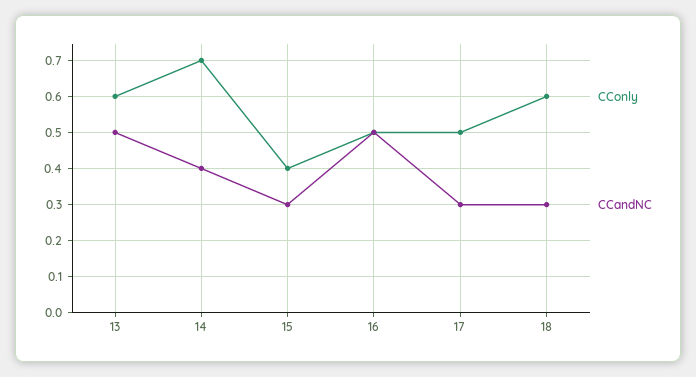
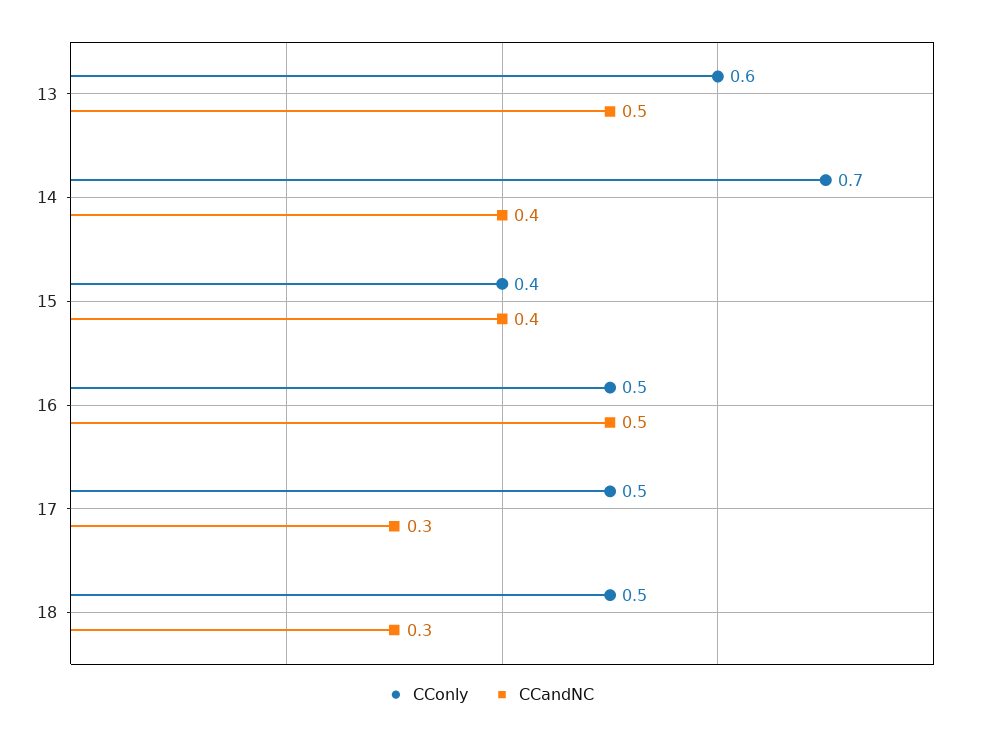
  {
    "CConly": {
      "13": 0.6,
      "14": 0.7,
      "15": 0.4,
      "16": 0.5,
      "17": 0.5,
-     "18": 0.6
+     "18": 0.5
    },
    "CCandNC": {
      "13": 0.5,
      "14": 0.4,
-     "15": 0.3,
+     "15": 0.4,
      "16": 0.5,
      "17": 0.3,
      "18": 0.3
    }
  }

